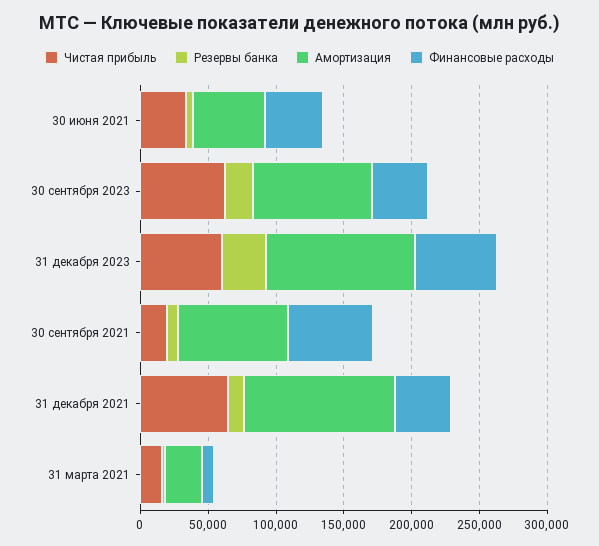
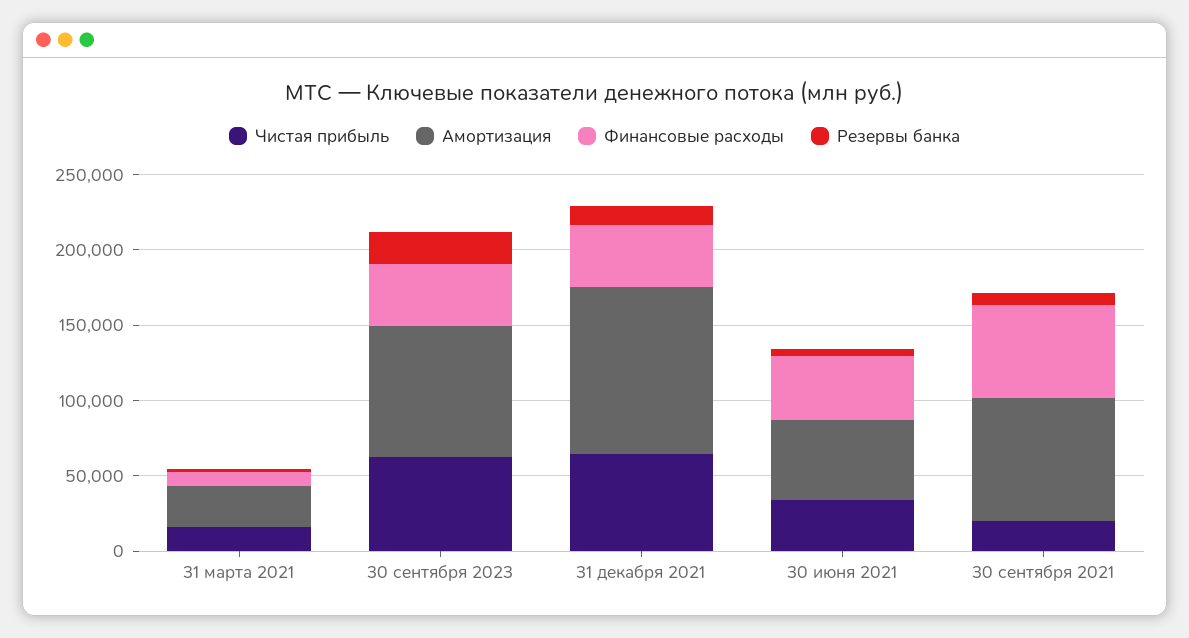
  {
    "Чистая прибыль": {
      "30 июня 2021": 30000,
      "30 сентября 2023": 60000,
-     "31 декабря 2023": 60000,
      "30 сентября 2021": 20000,
      "31 декабря 2021": 60000,
      "31 марта 2021": 20000
    },
    "Резервы банка": {
      "30 июня 2021": 0,
      "30 сентября 2023": 20000,
-     "31 декабря 2023": 30000,
      "30 сентября 2021": 10000,
      "31 декабря 2021": 10000,
      "31 марта 2021": 0
    },
    "Амортизация": {
      "30 июня 2021": 50000,
      "30 сентября 2023": 90000,
-     "31 декабря 2023": 110000,
      "30 сентября 2021": 80000,
      "31 декабря 2021": 110000,
      "31 марта 2021": 30000
    },
    "Финансовые расходы": {
      "30 июня 2021": 40000,
      "30 сентября 2023": 40000,
-     "31 декабря 2023": 60000,
      "30 сентября 2021": 60000,
      "31 декабря 2021": 40000,
      "31 марта 2021": 10000
    }
  }

